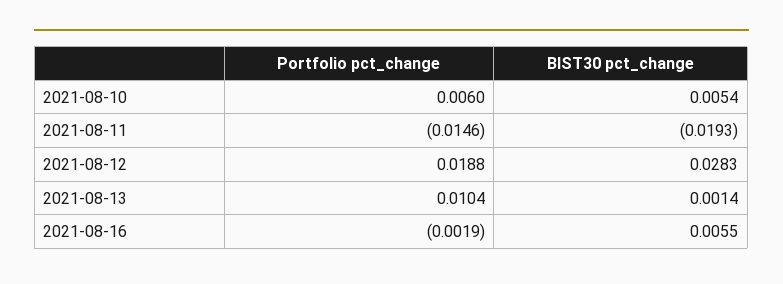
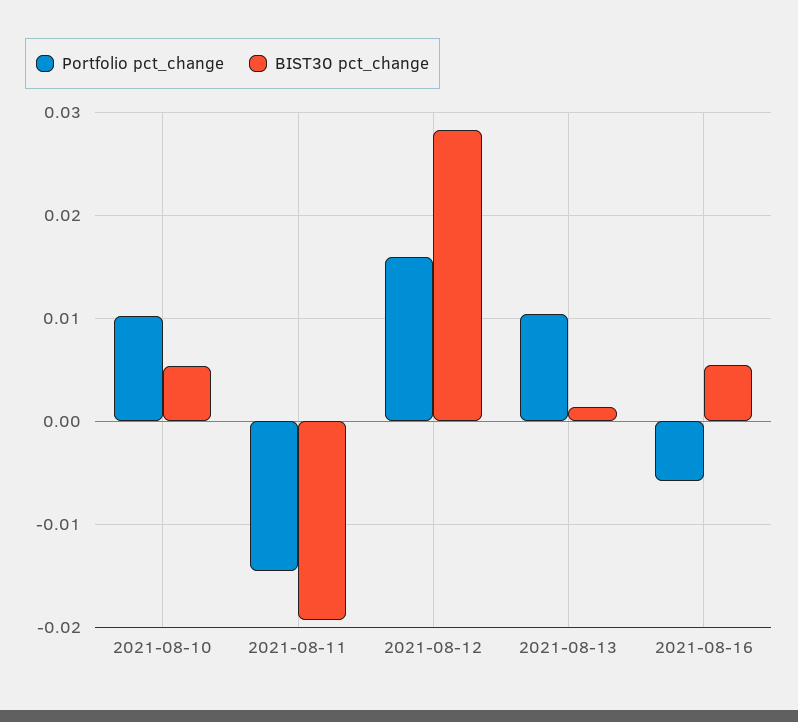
  {
    "Portfolio pct_change": {
-     "2021-08-10": 0.006,
+     "2021-08-10": 0.01,
      "2021-08-11": -0.0146,
-     "2021-08-12": 0.0188,
+     "2021-08-12": 0.016,
      "2021-08-13": 0.0104,
-     "2021-08-16": -0.0019
+     "2021-08-16": -0.006
    },
    "BIST30 pct_change": {
      "2021-08-10": 0.0054,
      "2021-08-11": -0.0193,
      "2021-08-12": 0.0283,
      "2021-08-13": 0.0014,
      "2021-08-16": 0.0055
    }
  }

